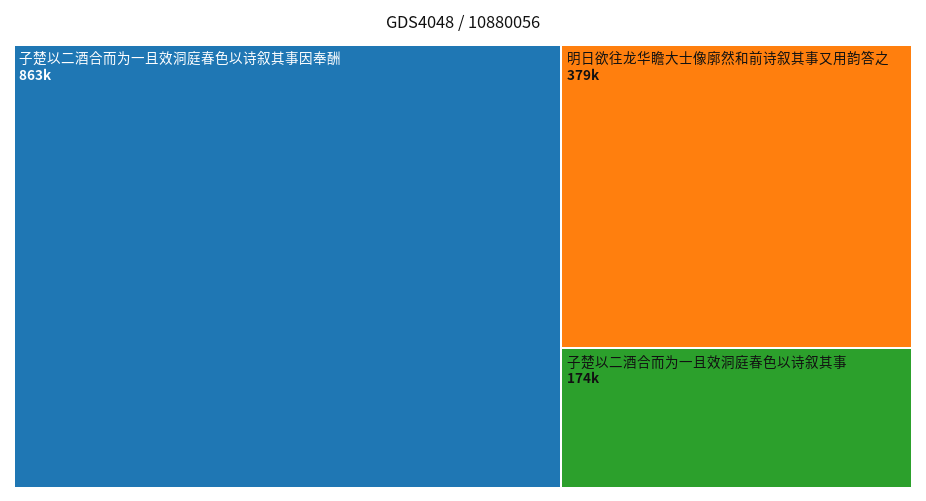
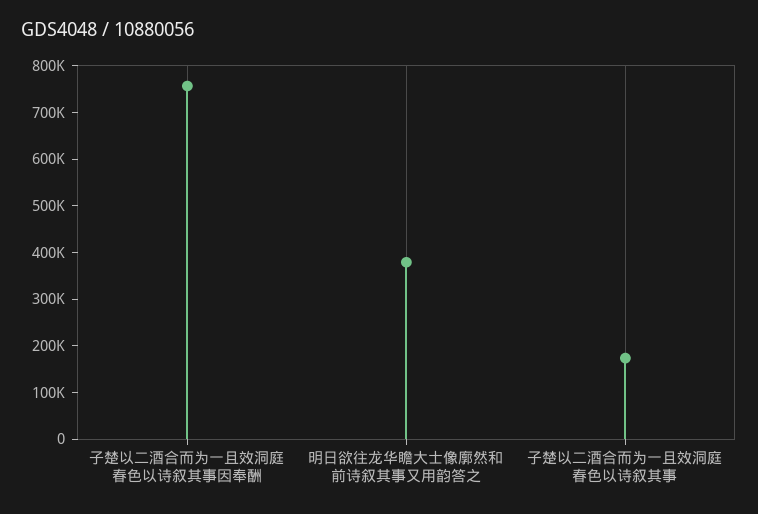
  {
-   "子楚以二酒合而为一且效洞庭春色以诗叙其事因奉酬": 863000,
+   "子楚以二酒合而为一且效洞庭春色以诗叙其事因奉酬": 760000,
    "明日欲往龙华瞻大士像廓然和前诗叙其事又用韵答之": 379000,
    "子楚以二酒合而为一且效洞庭春色以诗叙其事": 174000
  }

